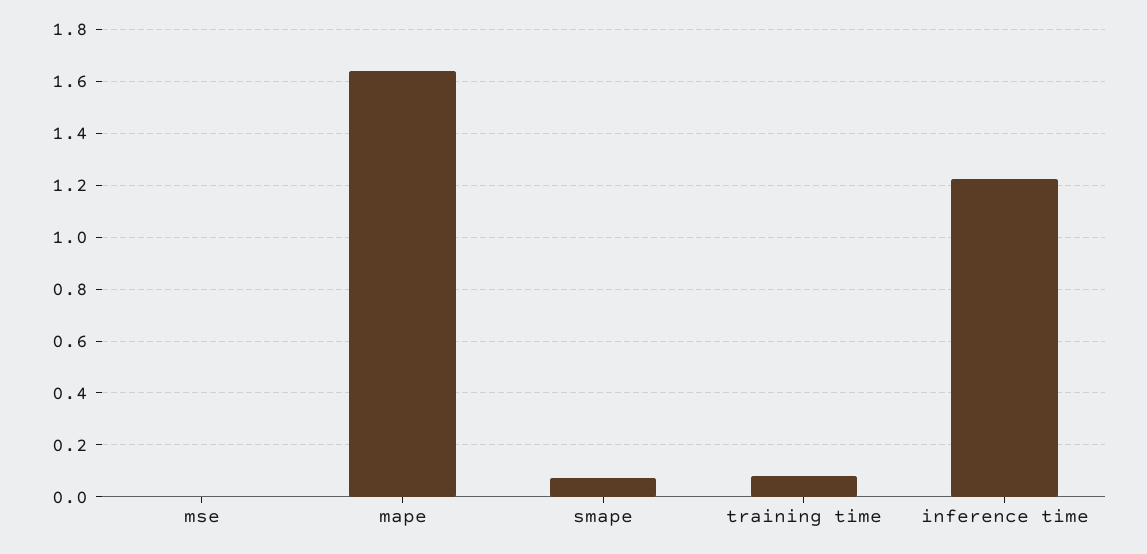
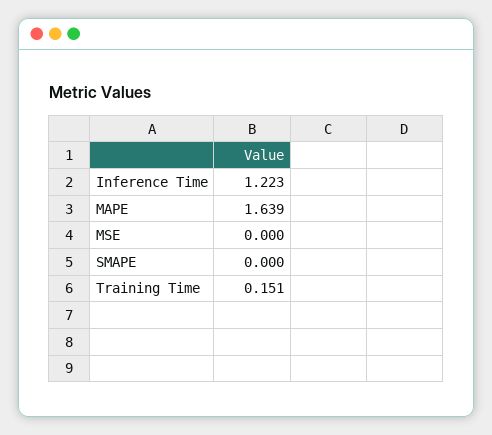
  {
    "mse": 0,
    "mape": 1.639,
-   "smape": 0.075,
+   "smape": 0,
-   "training time": 0.075,
+   "training time": 0.151,
    "inference time": 1.223
  }

